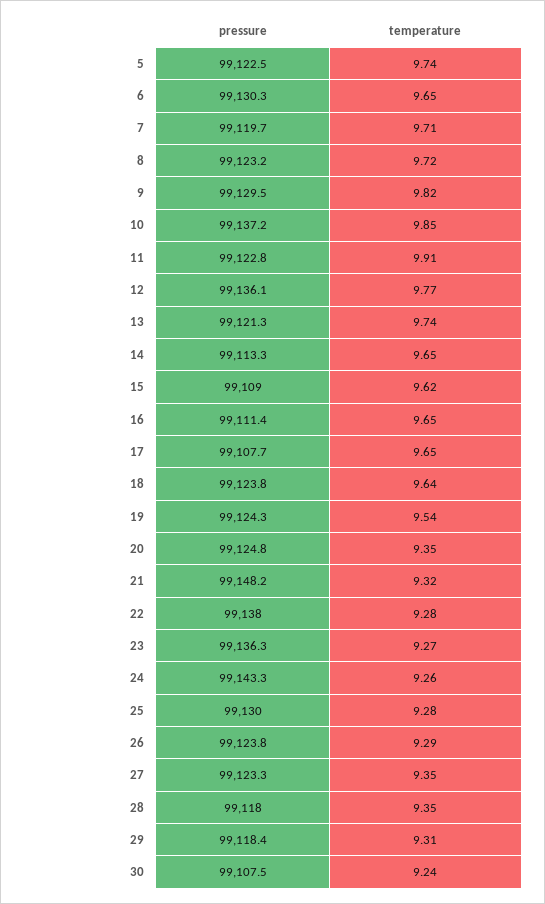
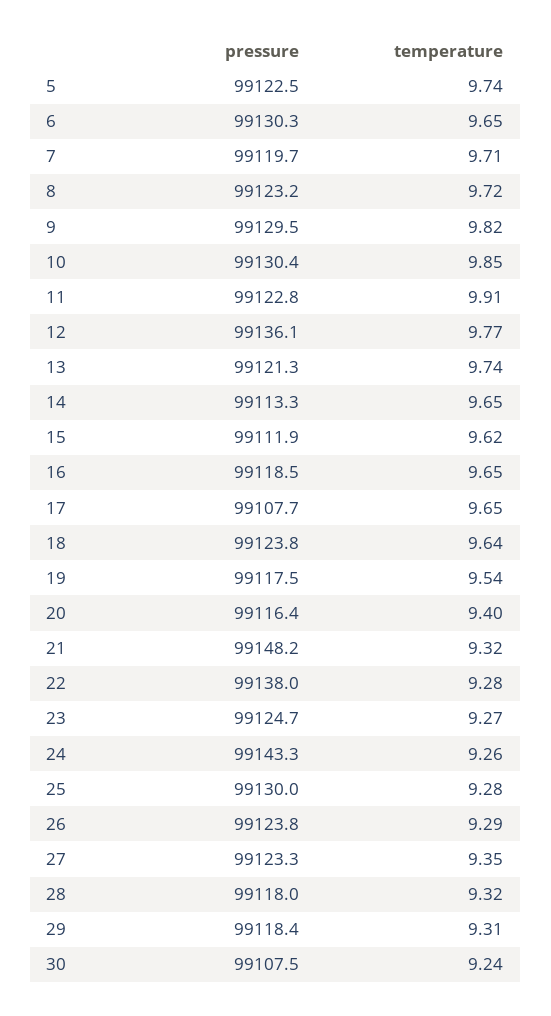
  {
    "pressure": {
      "5": 99122.5,
      "6": 99130.3,
      "7": 99119.7,
      "8": 99123.2,
      "9": 99129.5,
-     "10": 99137.2,
+     "10": 99130.4,
      "11": 99122.8,
      "12": 99136.1,
      "13": 99121.3,
      "14": 99113.3,
-     "15": 99109,
+     "15": 99111.9,
-     "16": 99111.4,
+     "16": 99118.5,
      "17": 99107.7,
      "18": 99123.8,
-     "19": 99124.3,
+     "19": 99117.5,
-     "20": 99124.8,
+     "20": 99116.4,
      "21": 99148.2,
      "22": 99138,
-     "23": 99136.3,
+     "23": 99124.7,
      "24": 99143.3,
      "25": 99130,
      "26": 99123.8,
      "27": 99123.3,
      "28": 99118,
      "29": 99118.4,
      "30": 99107.5
    },
    "temperature": {
      "5": 9.74,
      "6": 9.65,
      "7": 9.71,
      "8": 9.72,
      "9": 9.82,
      "10": 9.85,
      "11": 9.91,
      "12": 9.77,
      "13": 9.74,
      "14": 9.65,
      "15": 9.62,
      "16": 9.65,
      "17": 9.65,
      "18": 9.64,
      "19": 9.54,
-     "20": 9.35,
+     "20": 9.4,
      "21": 9.32,
      "22": 9.28,
      "23": 9.27,
      "24": 9.26,
      "25": 9.28,
      "26": 9.29,
      "27": 9.35,
-     "28": 9.35,
+     "28": 9.32,
      "29": 9.31,
      "30": 9.24
    }
  }

